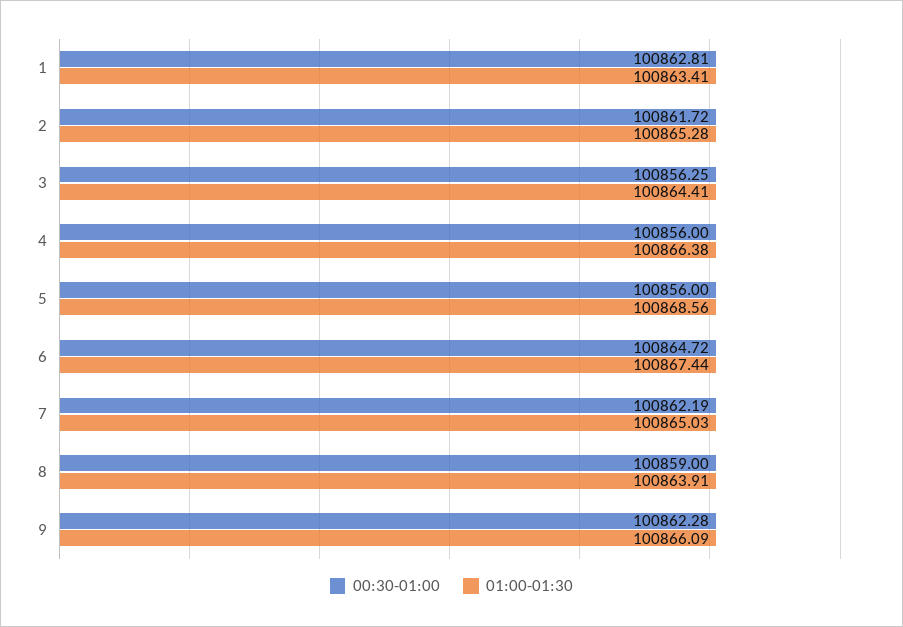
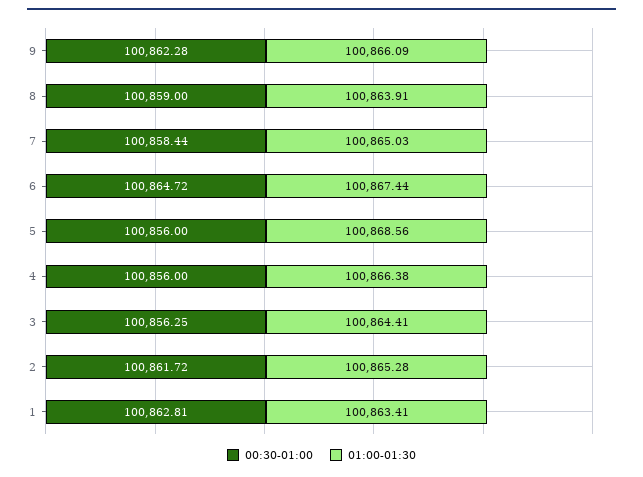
  {
    "00:30-01:00": {
      "1": 100862.81,
      "2": 100861.72,
      "3": 100856.25,
      "4": 100856,
      "5": 100856,
      "6": 100864.72,
-     "7": 100862.19,
+     "7": 100858.44,
      "8": 100859,
      "9": 100862.28
    },
    "01:00-01:30": {
      "1": 100863.41,
      "2": 100865.28,
      "3": 100864.41,
      "4": 100866.38,
      "5": 100868.56,
      "6": 100867.44,
      "7": 100865.03,
      "8": 100863.91,
      "9": 100866.09
    }
  }

